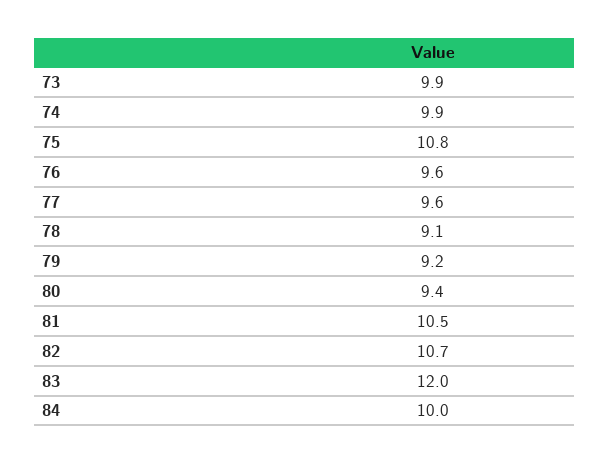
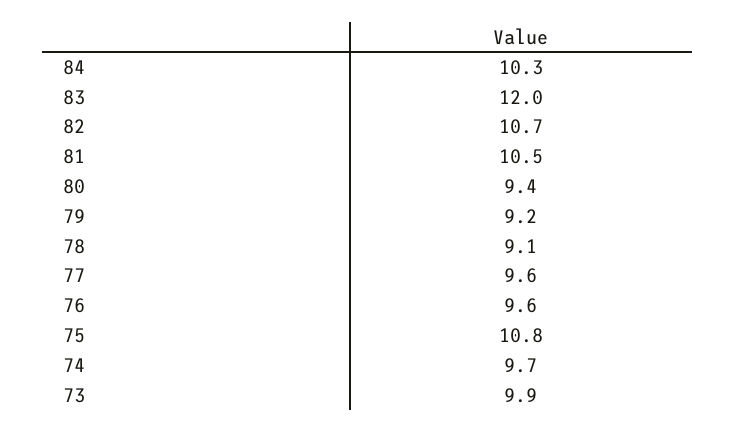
  {
    "73": 9.9,
-   "74": 9.9,
+   "74": 9.7,
    "75": 10.8,
    "76": 9.6,
    "77": 9.6,
    "78": 9.1,
    "79": 9.2,
    "80": 9.4,
    "81": 10.5,
    "82": 10.7,
    "83": 12,
-   "84": 10
+   "84": 10.3
  }

